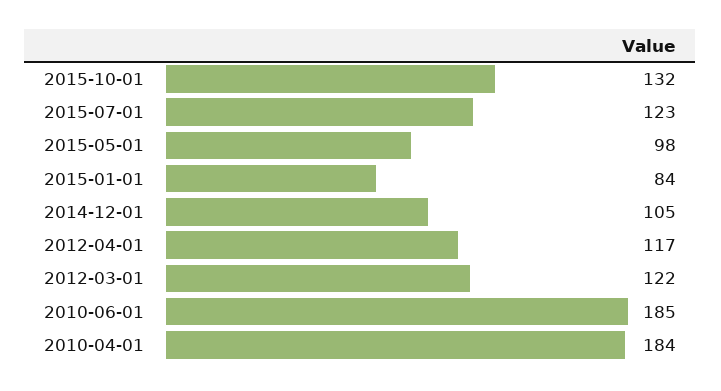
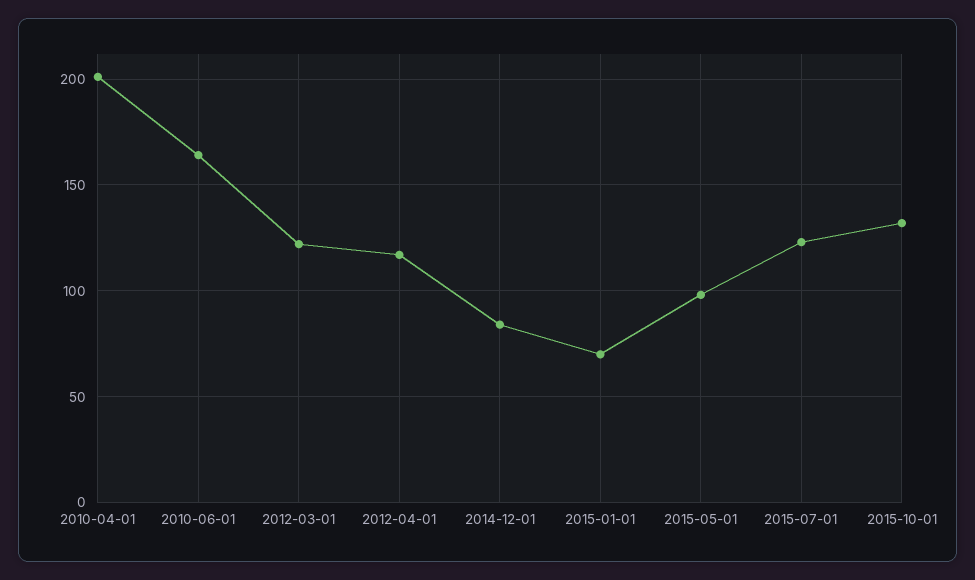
  {
    "2015-10-01": 132,
    "2015-07-01": 123,
    "2015-05-01": 98,
-   "2015-01-01": 84,
+   "2015-01-01": 70,
-   "2014-12-01": 105,
+   "2014-12-01": 85,
    "2012-04-01": 117,
    "2012-03-01": 122,
-   "2010-06-01": 185,
+   "2010-06-01": 165,
-   "2010-04-01": 184
+   "2010-04-01": 200
  }

